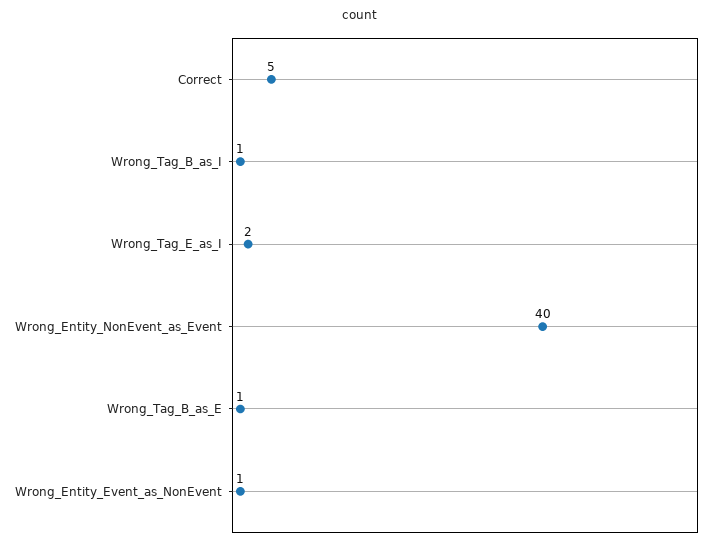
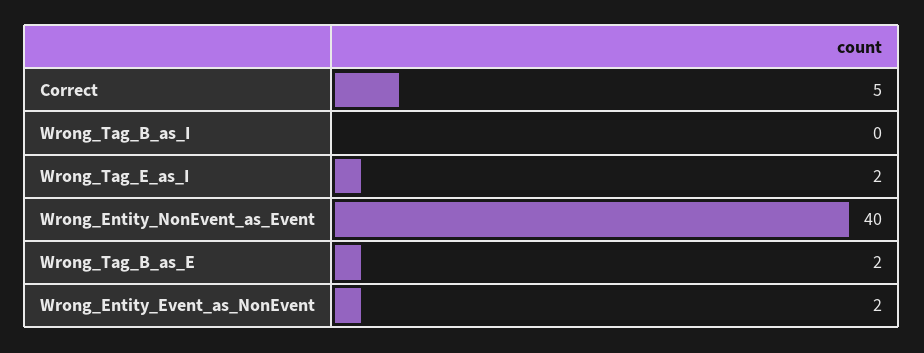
  {
    "Correct": 5,
-   "Wrong_Tag_B_as_I": 1,
+   "Wrong_Tag_B_as_I": 0,
    "Wrong_Tag_E_as_I": 2,
    "Wrong_Entity_NonEvent_as_Event": 40,
-   "Wrong_Tag_B_as_E": 1,
+   "Wrong_Tag_B_as_E": 2,
-   "Wrong_Entity_Event_as_NonEvent": 1
+   "Wrong_Entity_Event_as_NonEvent": 2
  }

